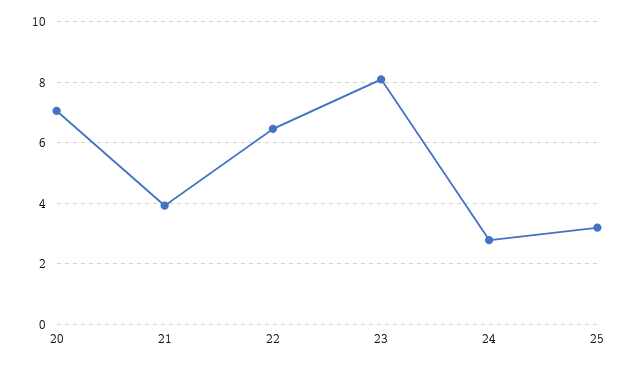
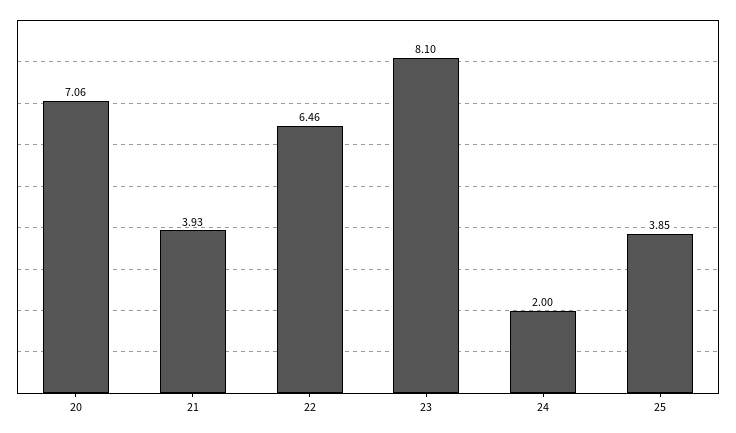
  {
    "20": 7.06,
    "21": 3.93,
    "22": 6.46,
    "23": 8.1,
-   "24": 2.8,
+   "24": 2,
-   "25": 3.2
+   "25": 3.85
  }

